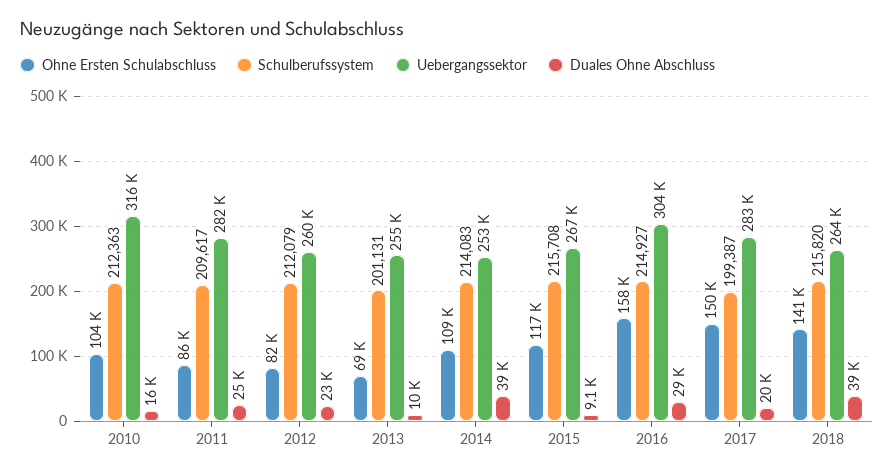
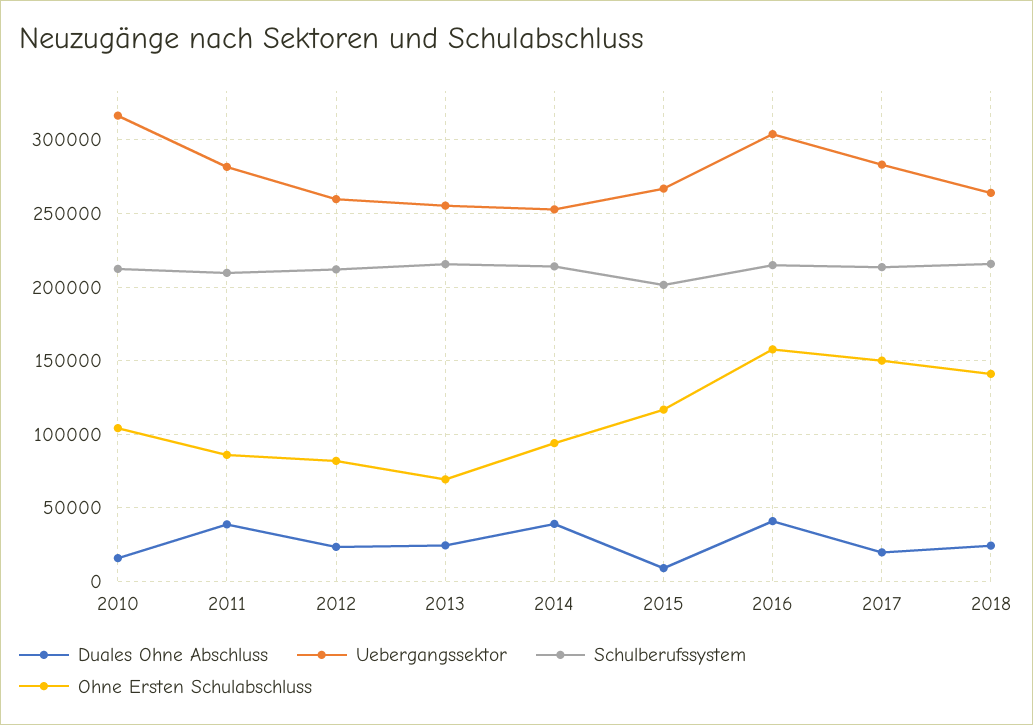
  {
    "Ohne Ersten Schulabschluss": {
      "2010": 104000,
      "2011": 86000,
      "2012": 82000,
      "2013": 69000,
-     "2014": 109000,
+     "2014": 95000,
      "2015": 117000,
      "2016": 158000,
      "2017": 150000,
      "2018": 141000
    },
    "Schulberufssystem": {
      "2010": 212363,
      "2011": 209617,
      "2012": 212079,
-     "2013": 201131,
+     "2013": 215000,
      "2014": 214083,
-     "2015": 215708,
+     "2015": 200000,
      "2016": 214927,
-     "2017": 199387,
+     "2017": 215000,
      "2018": 215820
    },
    "Uebergangssektor": {
      "2010": 316000,
      "2011": 282000,
      "2012": 260000,
      "2013": 255000,
      "2014": 253000,
      "2015": 267000,
      "2016": 304000,
      "2017": 283000,
      "2018": 264000
    },
    "Duales Ohne Abschluss": {
      "2010": 16000,
-     "2011": 25000,
+     "2011": 40000,
      "2012": 23000,
-     "2013": 10000,
+     "2013": 25000,
      "2014": 39000,
      "2015": 9100,
-     "2016": 29000,
+     "2016": 40000,
      "2017": 20000,
-     "2018": 39000
+     "2018": 25000
    }
  }

